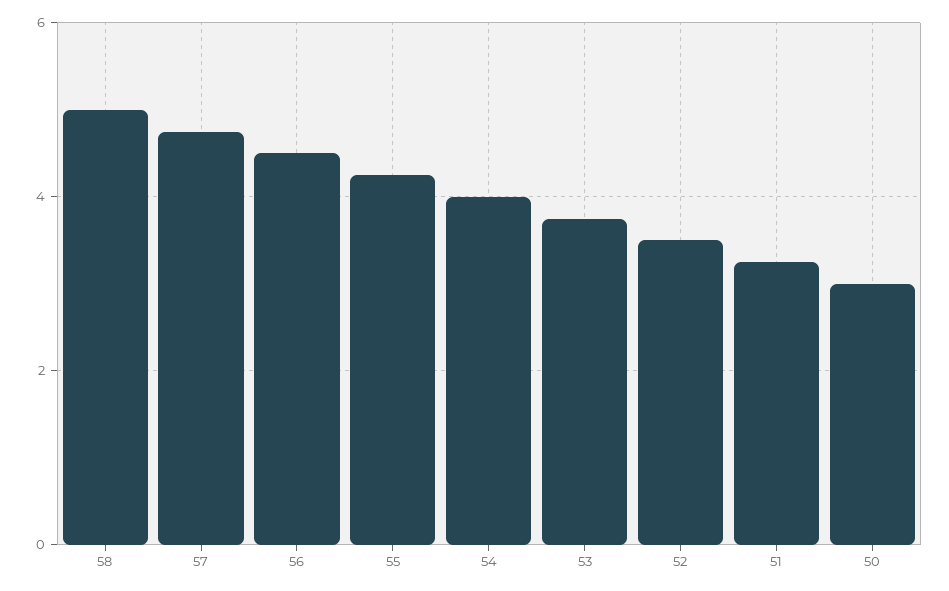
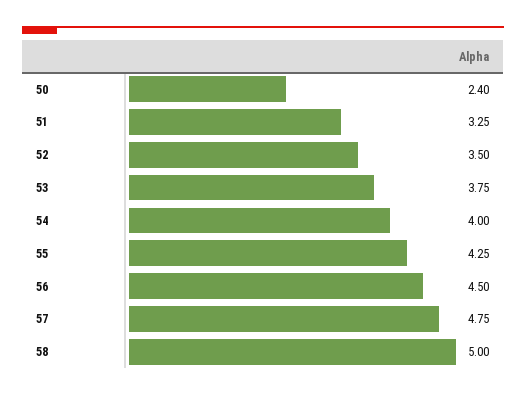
  {
    "58": 5,
    "57": 4.75,
    "56": 4.5,
    "55": 4.25,
    "54": 4,
    "53": 3.75,
    "52": 3.5,
    "51": 3.25,
-   "50": 3
+   "50": 2.4
  }

